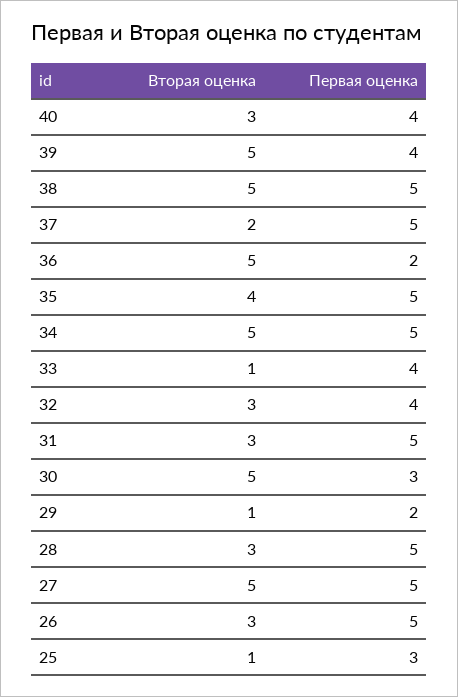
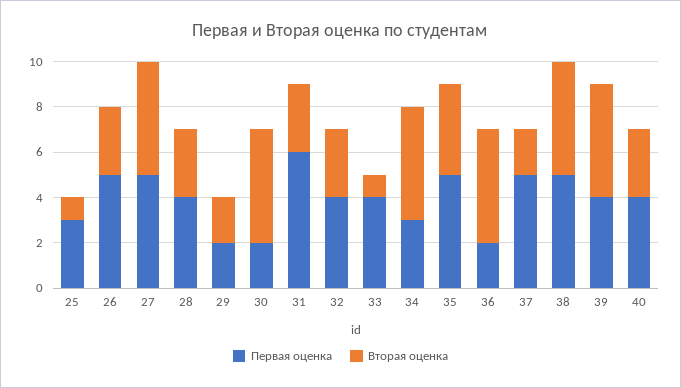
  {
    "Вторая оценка": {
      "40": 3,
      "39": 5,
      "38": 5,
      "37": 2,
      "36": 5,
      "35": 4,
      "34": 5,
      "33": 1,
      "32": 3,
      "31": 3,
      "30": 5,
-     "29": 1,
+     "29": 2,
      "28": 3,
      "27": 5,
      "26": 3,
      "25": 1
    },
    "Первая оценка": {
      "40": 4,
      "39": 4,
      "38": 5,
      "37": 5,
      "36": 2,
      "35": 5,
-     "34": 5,
+     "34": 3,
      "33": 4,
      "32": 4,
-     "31": 5,
+     "31": 6,
-     "30": 3,
+     "30": 2,
      "29": 2,
-     "28": 5,
+     "28": 4,
      "27": 5,
      "26": 5,
      "25": 3
    }
  }

